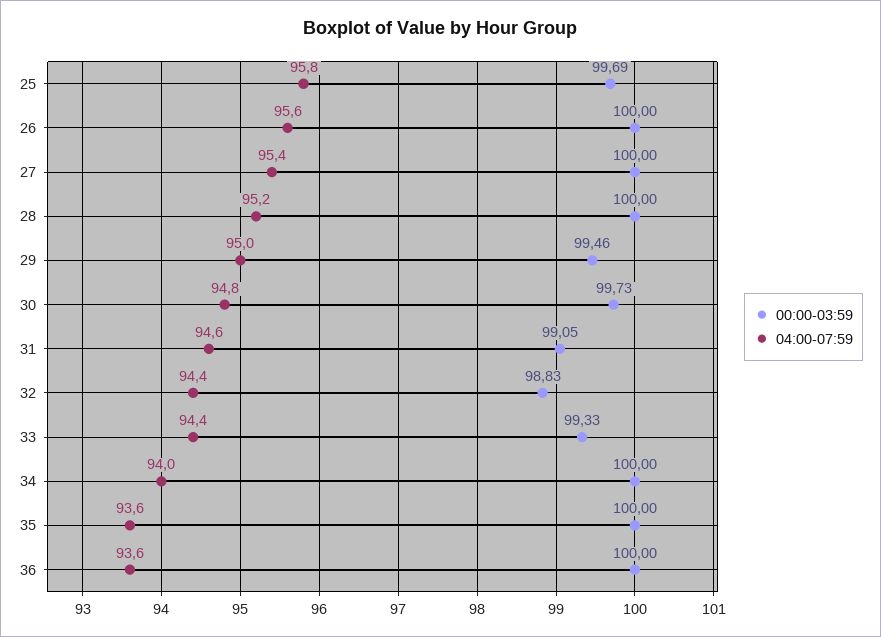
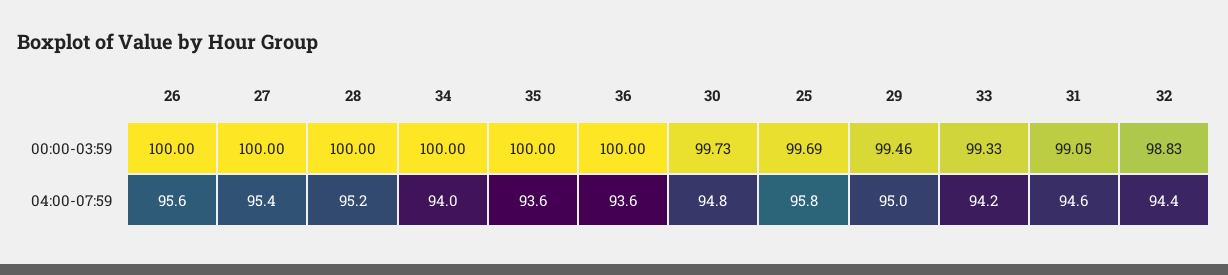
  {
    "00:00-03:59": {
      "25": 99.69,
      "26": 100,
      "27": 100,
      "28": 100,
      "29": 99.46,
      "30": 99.73,
      "31": 99.05,
      "32": 98.83,
      "33": 99.33,
      "34": 100,
      "35": 100,
      "36": 100
    },
    "04:00-07:59": {
      "25": 95.8,
      "26": 95.6,
      "27": 95.4,
      "28": 95.2,
      "29": 95,
      "30": 94.8,
      "31": 94.6,
      "32": 94.4,
-     "33": 94.4,
+     "33": 94.2,
      "34": 94,
      "35": 93.6,
      "36": 93.6
    }
  }

